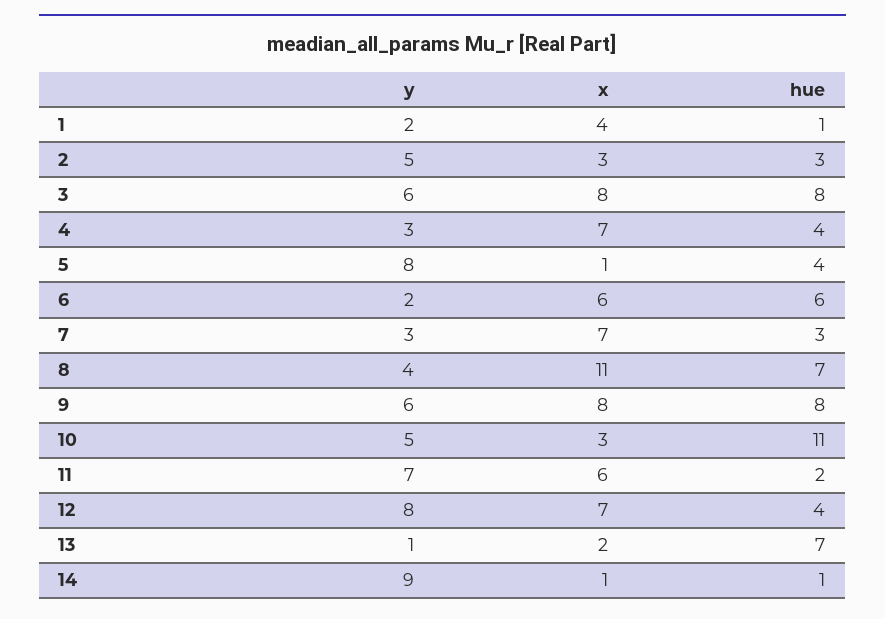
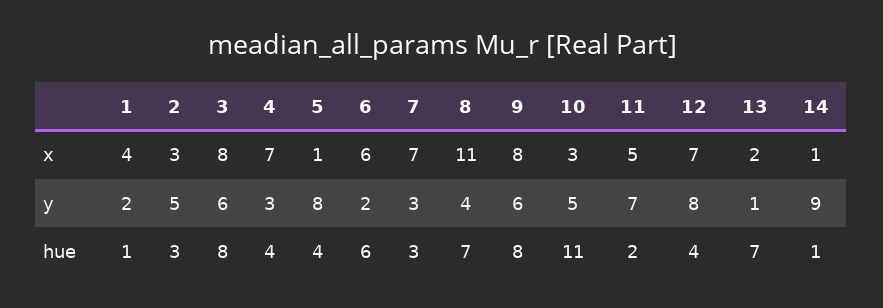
  {
    "y": {
      "1": 2,
      "2": 5,
      "3": 6,
      "4": 3,
      "5": 8,
      "6": 2,
      "7": 3,
      "8": 4,
      "9": 6,
      "10": 5,
      "11": 7,
      "12": 8,
      "13": 1,
      "14": 9
    },
    "x": {
      "1": 4,
      "2": 3,
      "3": 8,
      "4": 7,
      "5": 1,
      "6": 6,
      "7": 7,
      "8": 11,
      "9": 8,
      "10": 3,
-     "11": 6,
+     "11": 5,
      "12": 7,
      "13": 2,
      "14": 1
    },
    "hue": {
      "1": 1,
      "2": 3,
      "3": 8,
      "4": 4,
      "5": 4,
      "6": 6,
      "7": 3,
      "8": 7,
      "9": 8,
      "10": 11,
      "11": 2,
      "12": 4,
      "13": 7,
      "14": 1
    }
  }

